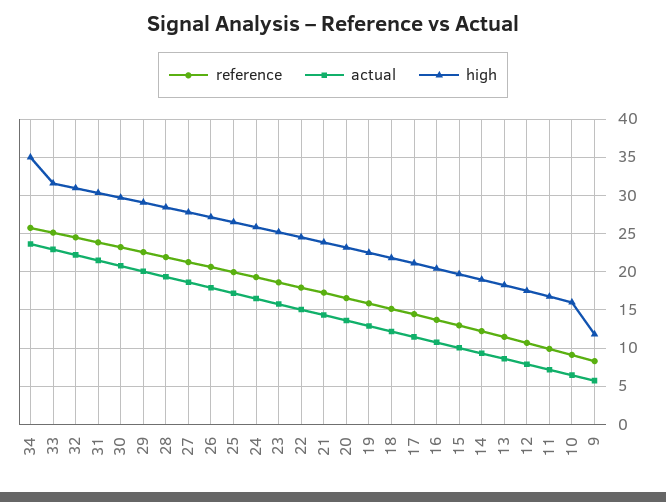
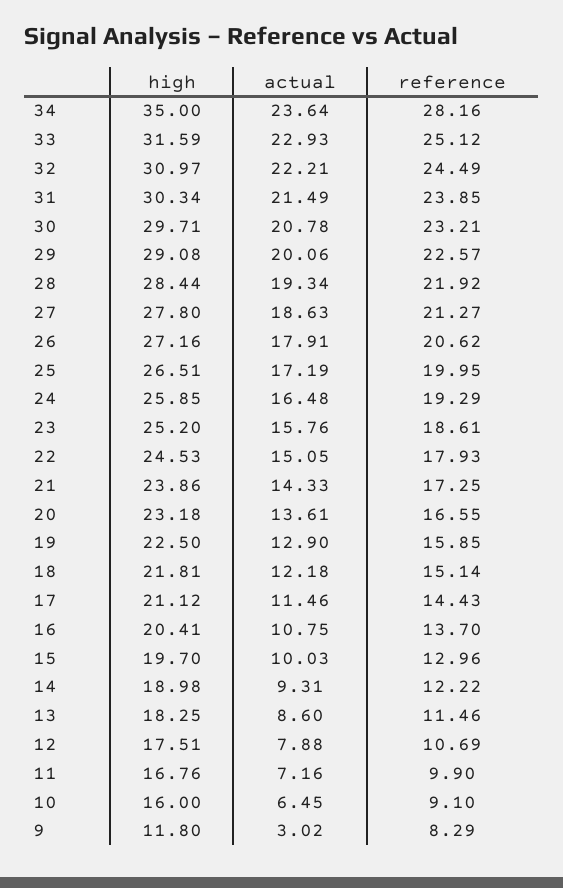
  {
    "reference": {
-     "34": 26,
+     "34": 28.16,
      "33": 25.12,
      "32": 24.49,
      "31": 23.85,
      "30": 23.21,
      "29": 22.57,
      "28": 21.92,
      "27": 21.27,
      "26": 20.62,
      "25": 19.95,
      "24": 19.29,
      "23": 18.61,
      "22": 17.93,
      "21": 17.25,
      "20": 16.55,
      "19": 15.85,
      "18": 15.14,
      "17": 14.43,
      "16": 13.7,
      "15": 12.96,
      "14": 12.22,
      "13": 11.46,
      "12": 10.69,
      "11": 9.9,
      "10": 9.1,
      "9": 8.29
    },
    "actual": {
      "34": 23.64,
      "33": 22.93,
      "32": 22.21,
      "31": 21.49,
      "30": 20.78,
      "29": 20.06,
      "28": 19.34,
      "27": 18.63,
      "26": 17.91,
      "25": 17.19,
      "24": 16.48,
      "23": 15.76,
      "22": 15.05,
      "21": 14.33,
      "20": 13.61,
      "19": 12.9,
      "18": 12.18,
      "17": 11.46,
      "16": 10.75,
      "15": 10.03,
      "14": 9.31,
      "13": 8.6,
      "12": 7.88,
      "11": 7.16,
      "10": 6.45,
-     "9": 6
+     "9": 3.02
    },
    "high": {
      "34": 35,
      "33": 31.59,
      "32": 30.97,
      "31": 30.34,
      "30": 29.71,
      "29": 29.08,
      "28": 28.44,
      "27": 27.8,
      "26": 27.16,
      "25": 26.51,
      "24": 25.85,
      "23": 25.2,
      "22": 24.53,
      "21": 23.86,
      "20": 23.18,
      "19": 22.5,
      "18": 21.81,
      "17": 21.12,
      "16": 20.41,
      "15": 19.7,
      "14": 18.98,
      "13": 18.25,
      "12": 17.51,
      "11": 16.76,
      "10": 16,
      "9": 11.8
    }
  }

